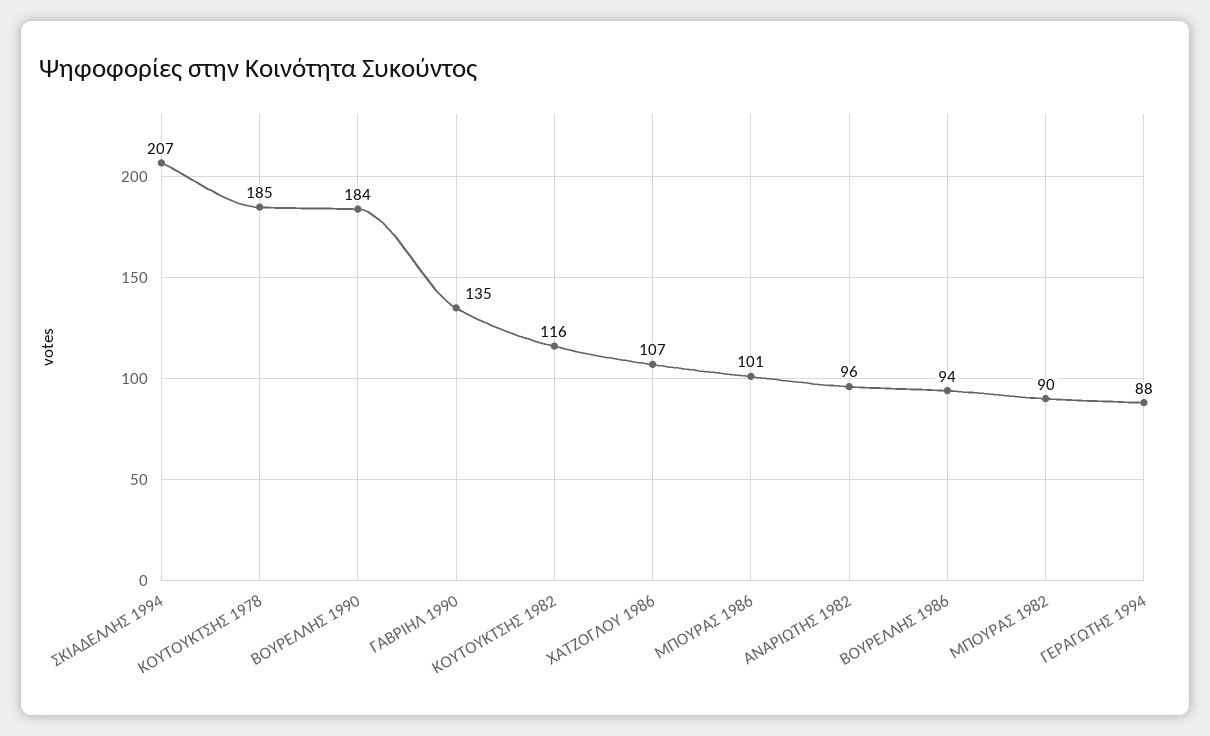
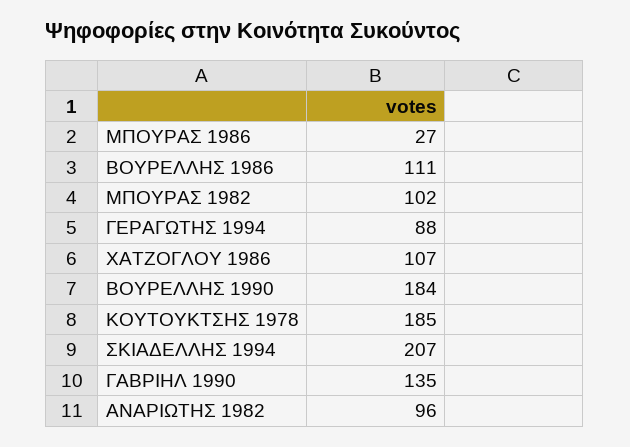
  {
    "ΣΚΙΑΔΕΛΛΗΣ 1994": 207,
    "ΚΟΥΤΟΥΚΤΣΗΣ 1978": 185,
    "ΒΟΥΡΕΛΛΗΣ 1990": 184,
    "ΓΑΒΡΙΗΛ 1990": 135,
-   "ΚΟΥΤΟΥΚΤΣΗΣ 1982": 116,
    "ΧΑΤΖΟΓΛΟΥ 1986": 107,
-   "ΜΠΟΥΡΑΣ 1986": 101,
+   "ΜΠΟΥΡΑΣ 1986": 27,
    "ΑΝΑΡΙΩΤΗΣ 1982": 96,
-   "ΒΟΥΡΕΛΛΗΣ 1986": 94,
+   "ΒΟΥΡΕΛΛΗΣ 1986": 111,
-   "ΜΠΟΥΡΑΣ 1982": 90,
+   "ΜΠΟΥΡΑΣ 1982": 102,
    "ΓΕΡΑΓΩΤΗΣ 1994": 88
  }

